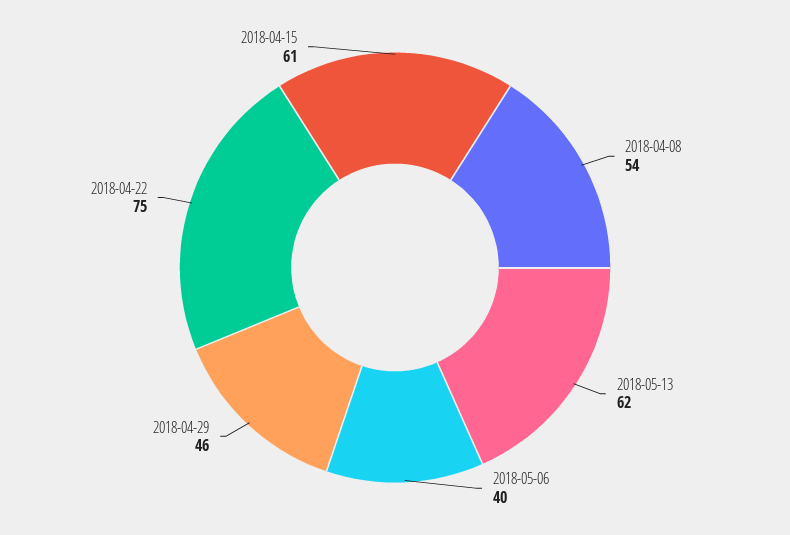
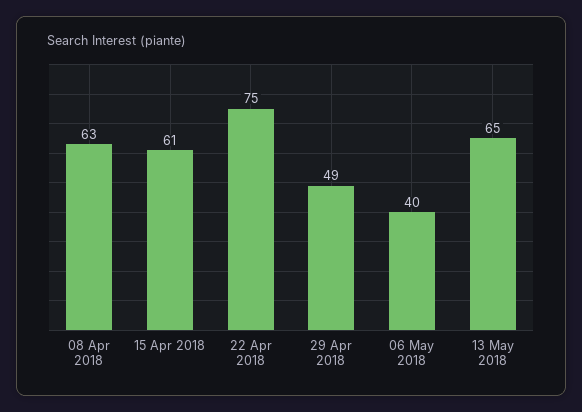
  {
-   "2018-04-08": 54,
+   "2018-04-08": 63,
-   "2018-05-13": 62,
+   "2018-05-13": 65,
    "2018-05-06": 40,
-   "2018-04-29": 46,
+   "2018-04-29": 49,
    "2018-04-22": 75,
    "2018-04-15": 61
  }

